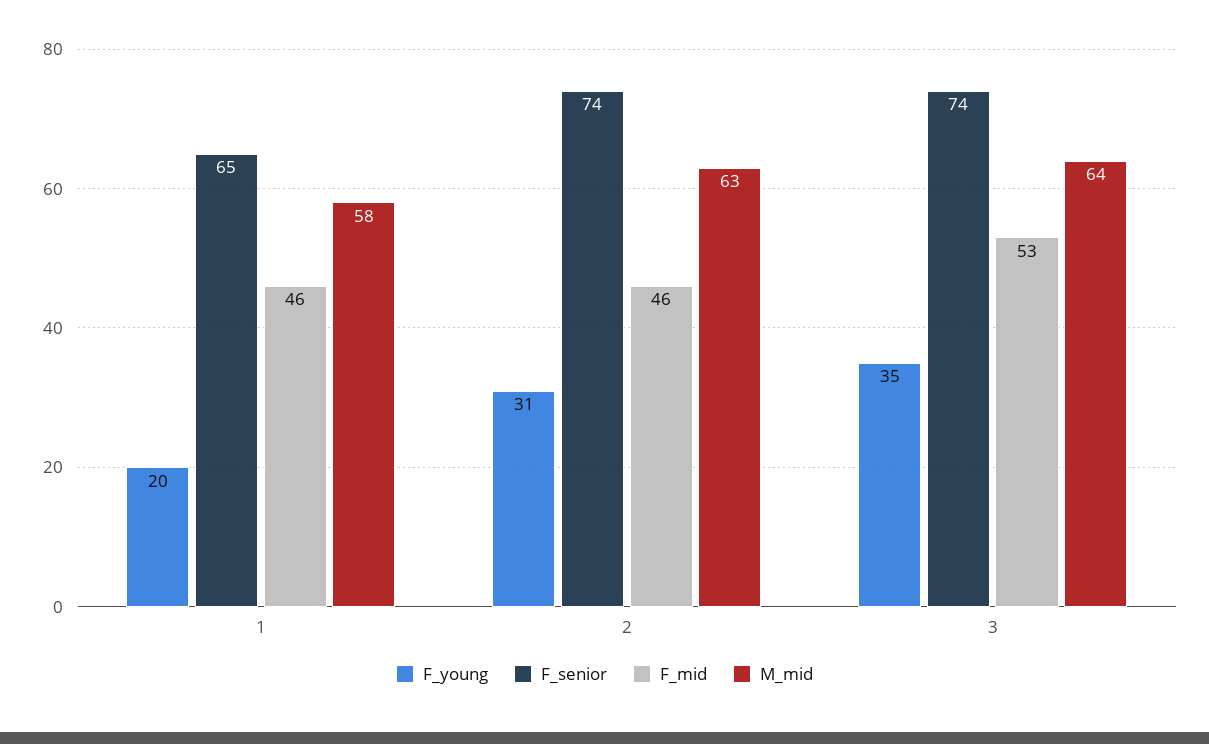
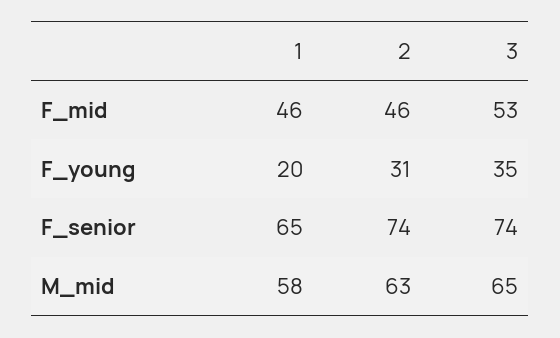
  {
    "F_young": {
      "1": 20,
      "2": 31,
      "3": 35
    },
    "F_senior": {
      "1": 65,
      "2": 74,
      "3": 74
    },
    "F_mid": {
      "1": 46,
      "2": 46,
      "3": 53
    },
    "M_mid": {
      "1": 58,
      "2": 63,
-     "3": 64
+     "3": 65
    }
  }

